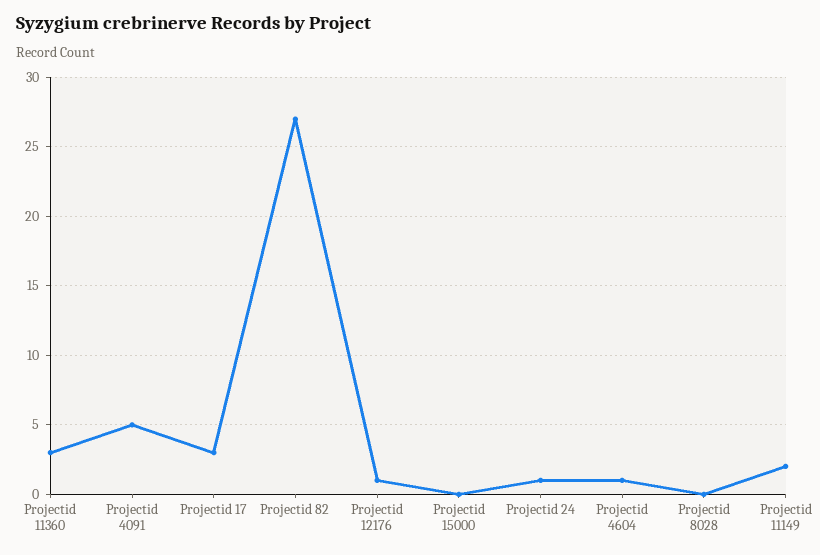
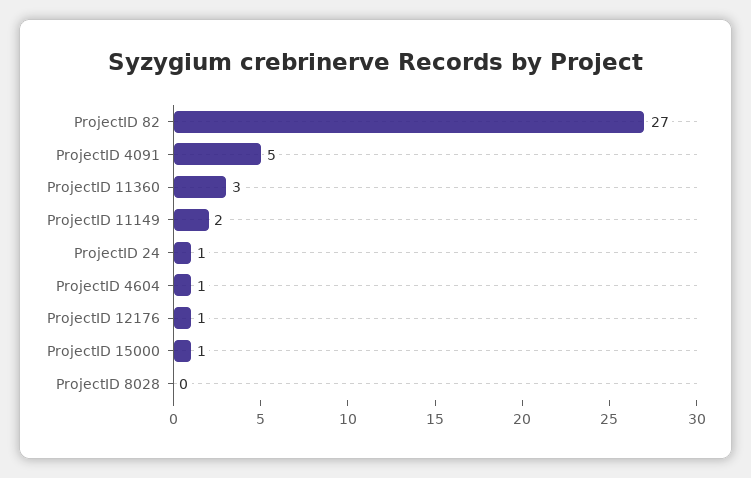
  {
    "Projectid 11360": 3,
    "Projectid 4091": 5,
-   "Projectid 17": 3,
    "Projectid 82": 27,
    "Projectid 12176": 1,
-   "Projectid 15000": 0,
+   "Projectid 15000": 1,
    "Projectid 24": 1,
    "Projectid 4604": 1,
    "Projectid 8028": 0,
    "Projectid 11149": 2
  }

